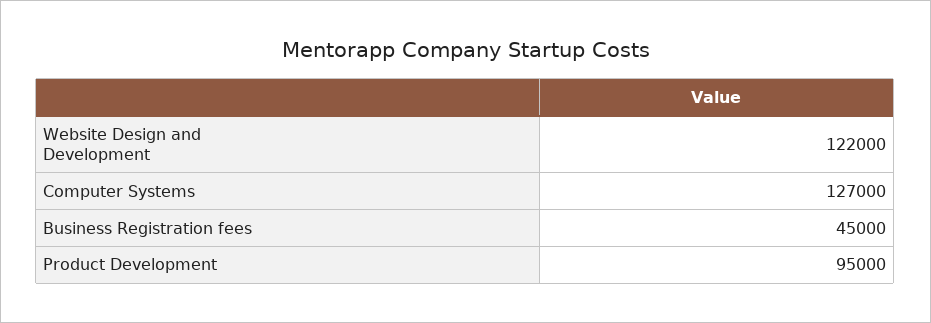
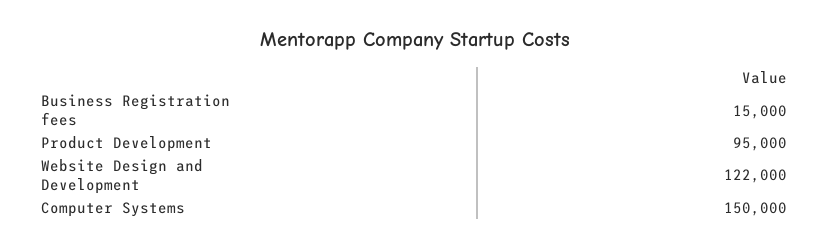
  {
    "Website Design and Development": 122000,
-   "Computer Systems": 127000,
+   "Computer Systems": 150000,
-   "Business Registration fees": 45000,
+   "Business Registration fees": 15000,
    "Product Development": 95000
  }

